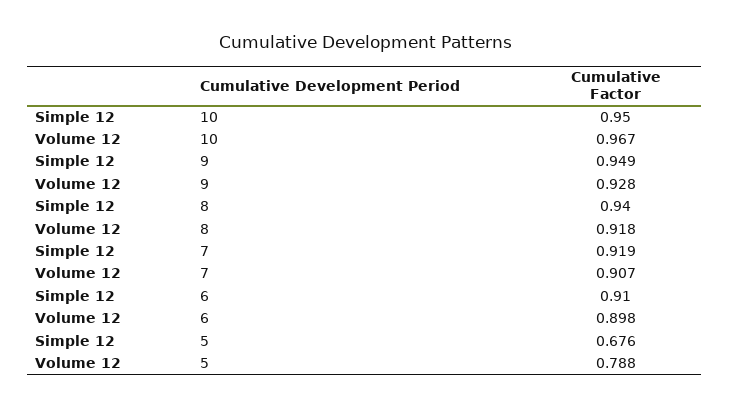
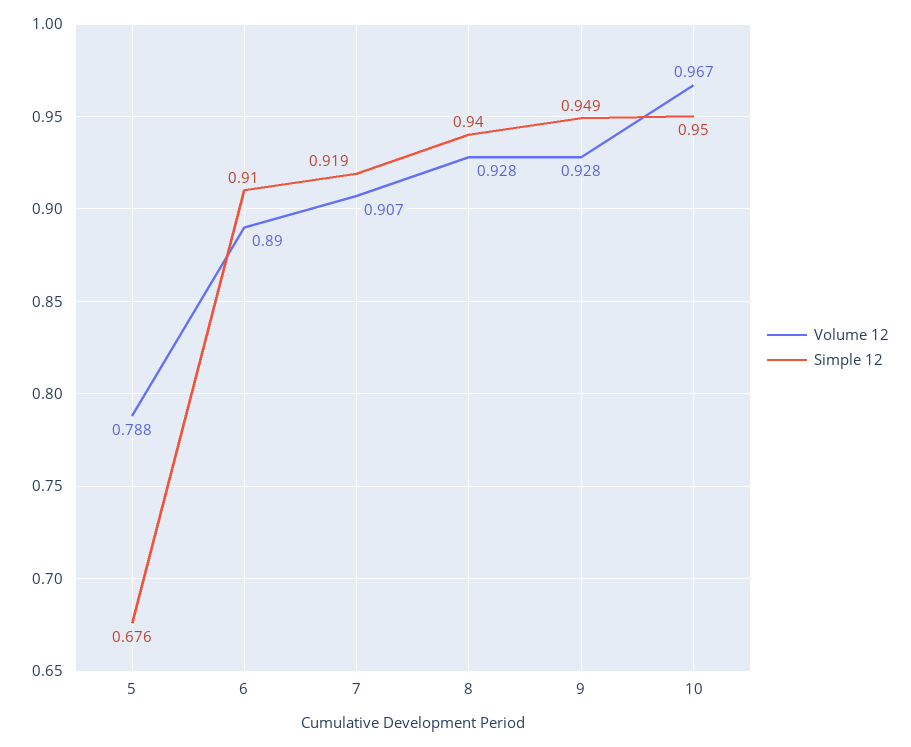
  {
    "Simple 12": {
      "10": 0.95,
      "9": 0.949,
      "8": 0.94,
      "7": 0.919,
      "6": 0.91,
      "5": 0.676
    },
    "Volume 12": {
      "10": 0.967,
      "9": 0.928,
-     "8": 0.918,
+     "8": 0.928,
      "7": 0.907,
-     "6": 0.898,
+     "6": 0.89,
      "5": 0.788
    }
  }

